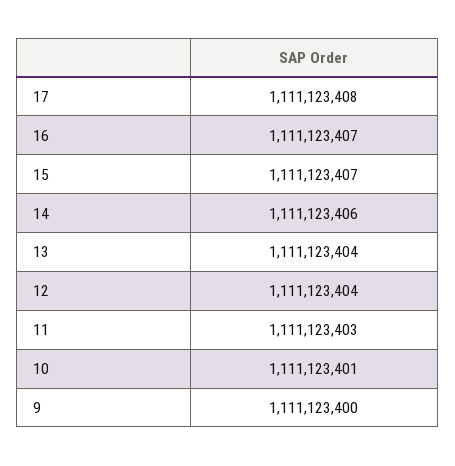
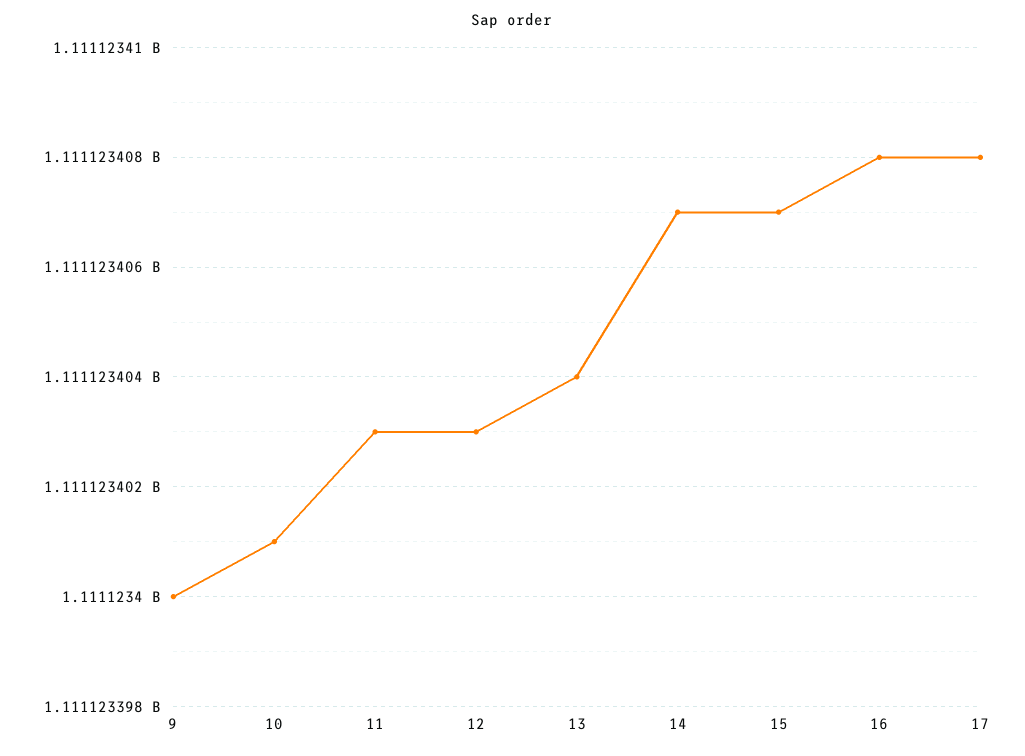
  {
    "17": 1111123408,
-   "16": 1111123407,
+   "16": 1111123408,
    "15": 1111123407,
-   "14": 1111123406,
+   "14": 1111123407,
    "13": 1111123404,
-   "12": 1111123404,
+   "12": 1111123403,
    "11": 1111123403,
    "10": 1111123401,
    "9": 1111123400
  }

